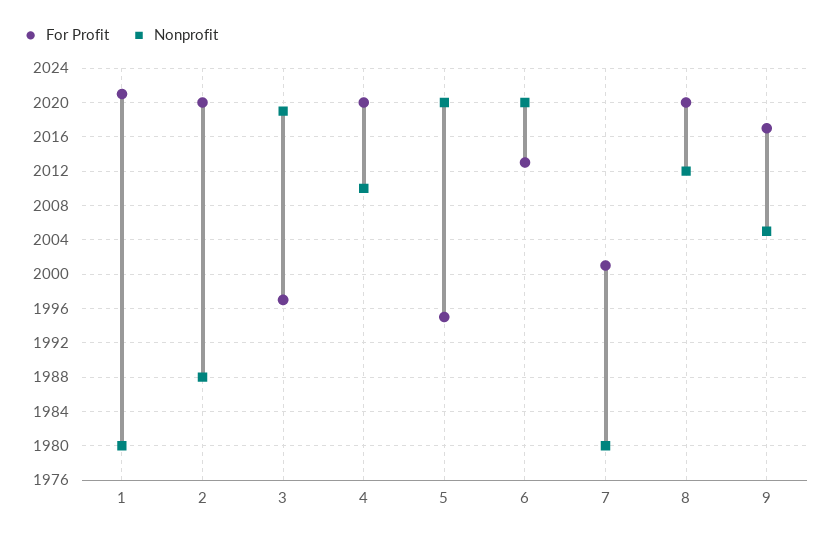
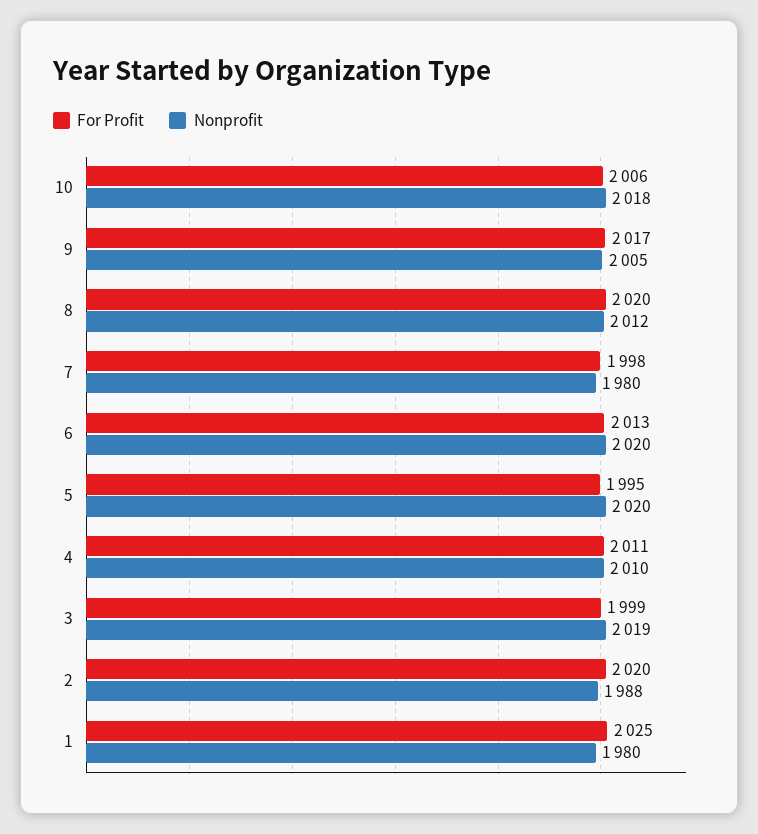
  {
    "For Profit": {
-     "1": 2021,
+     "1": 2025,
      "2": 2020,
-     "3": 1997,
+     "3": 1999,
-     "4": 2020,
+     "4": 2011,
      "5": 1995,
      "6": 2013,
-     "7": 2001,
+     "7": 1998,
      "8": 2020,
-     "9": 2017
+     "9": 2017,
+     "10": 2006
    },
    "Nonprofit": {
      "1": 1980,
      "2": 1988,
      "3": 2019,
      "4": 2010,
      "5": 2020,
      "6": 2020,
      "7": 1980,
      "8": 2012,
-     "9": 2005
+     "9": 2005,
+     "10": 2018
    }
  }

